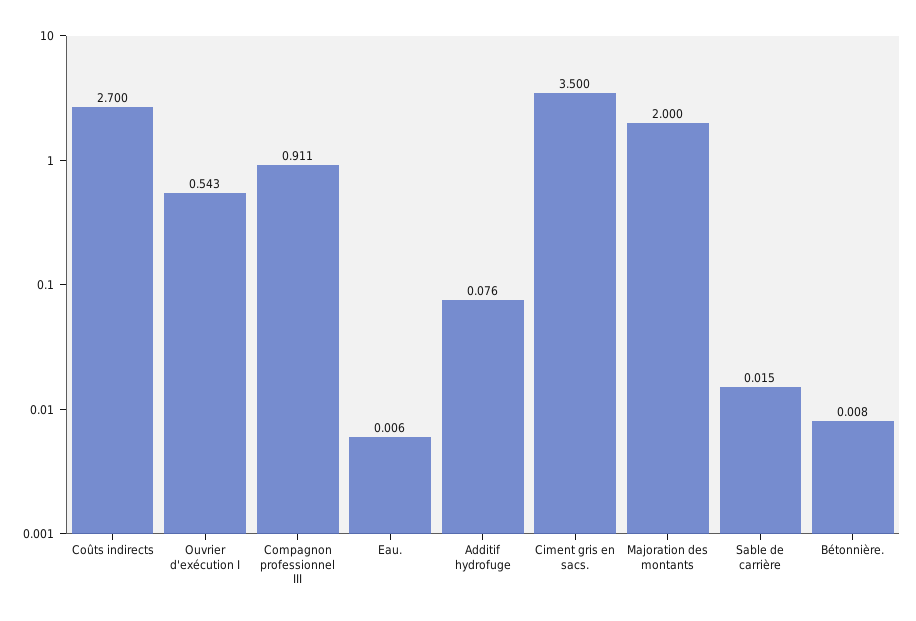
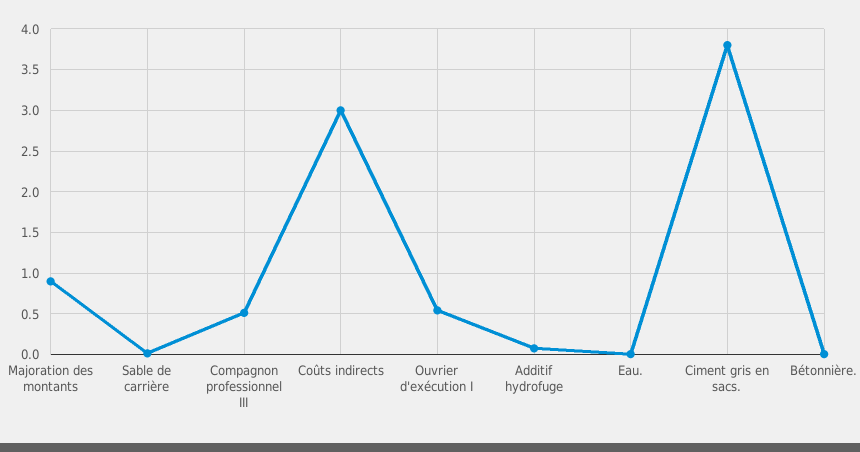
  {
-   "Coûts indirects": 2.7,
+   "Coûts indirects": 3,
    "Ouvrier d'exécution I": 0.543,
-   "Compagnon professionnel III": 0.911,
+   "Compagnon professionnel III": 0.5,
    "Eau.": 0.006,
    "Additif hydrofuge": 0.076,
-   "Ciment gris en sacs.": 3.5,
+   "Ciment gris en sacs.": 3.8,
-   "Majoration des montants": 2,
+   "Majoration des montants": 0.9,
    "Sable de carrière": 0.015,
    "Bétonnière.": 0.008
  }

